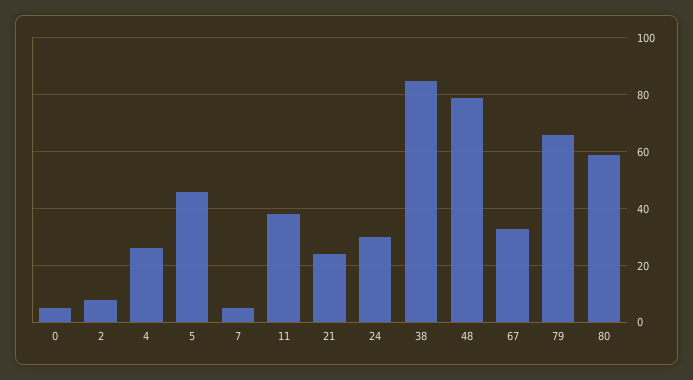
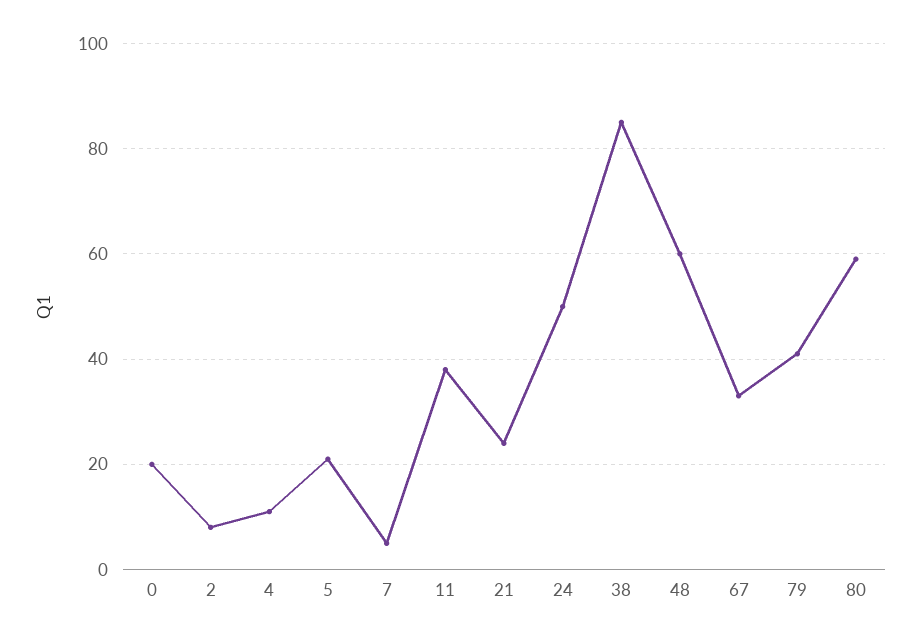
  {
-   "0": 5,
+   "0": 20,
    "2": 10,
-   "4": 25,
+   "4": 10,
-   "5": 45,
+   "5": 20,
    "7": 5,
    "11": 40,
    "21": 25,
-   "24": 30,
+   "24": 50,
    "38": 85,
-   "48": 80,
+   "48": 60,
    "67": 35,
-   "79": 65,
+   "79": 40,
    "80": 60
  }

